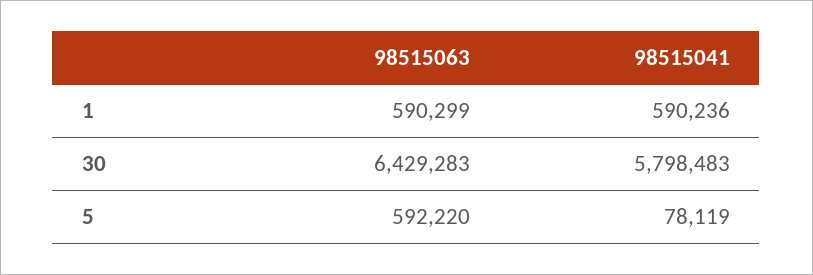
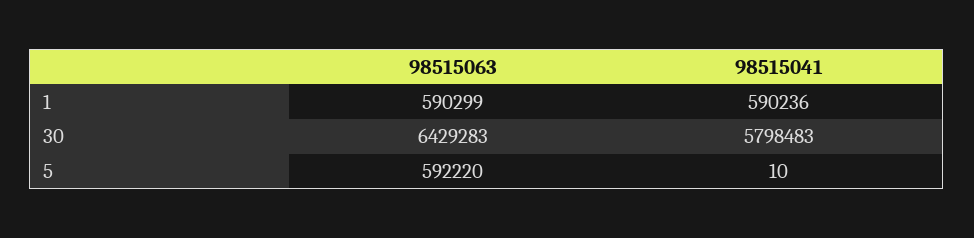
  {
    "98515063": {
      "1": 590299,
      "30": 6429283,
      "5": 592220
    },
    "98515041": {
      "1": 590236,
      "30": 5798483,
-     "5": 78119
+     "5": 10
    }
  }

